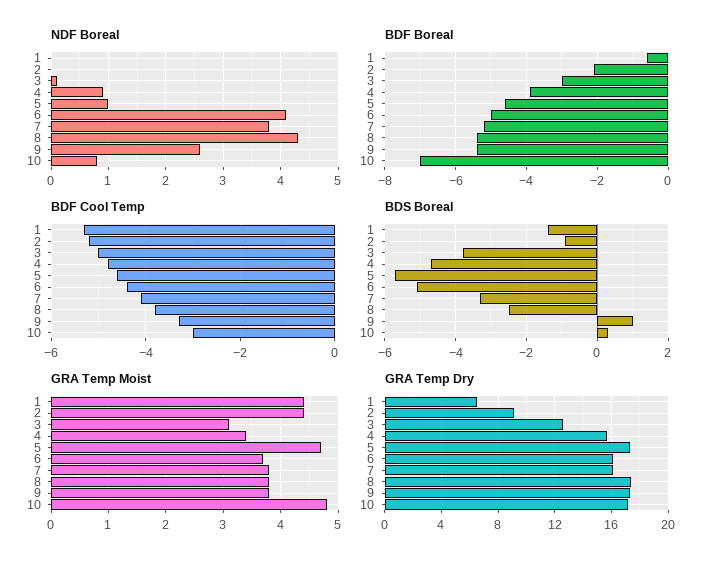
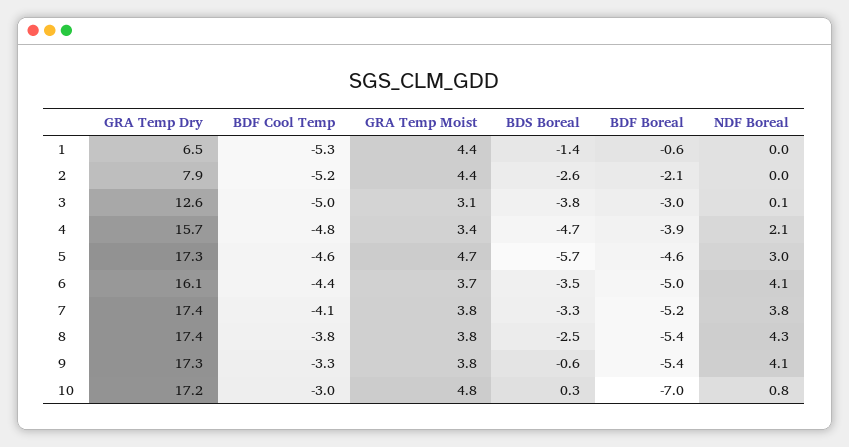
  {
    "NDF Boreal": {
      "1": 0,
      "2": 0,
      "3": 0.1,
-     "4": 1,
+     "4": 2.1,
-     "5": 1,
+     "5": 3,
      "6": 4.1,
      "7": 3.8,
      "8": 4.3,
-     "9": 2.5,
+     "9": 4.1,
      "10": 0.8
    },
    "BDF Boreal": {
      "1": -0.6,
      "2": -2.1,
      "3": -3,
      "4": -3.9,
      "5": -4.6,
      "6": -5,
      "7": -5.2,
      "8": -5.4,
      "9": -5.4,
      "10": -7
    },
    "BDF Cool Temp": {
      "1": -5.3,
      "2": -5.2,
      "3": -5,
      "4": -4.8,
      "5": -4.6,
      "6": -4.4,
      "7": -4.1,
      "8": -3.8,
      "9": -3.3,
      "10": -3
    },
    "BDS Boreal": {
      "1": -1.4,
-     "2": -1,
+     "2": -2.6,
      "3": -3.8,
      "4": -4.7,
      "5": -5.7,
-     "6": -5,
+     "6": -3.5,
      "7": -3.3,
      "8": -2.5,
-     "9": 1,
+     "9": -0.6,
      "10": 0.3
    },
    "GRA Temp Moist": {
      "1": 4.4,
      "2": 4.4,
      "3": 3.1,
      "4": 3.4,
      "5": 4.7,
      "6": 3.7,
      "7": 3.8,
      "8": 3.8,
      "9": 3.8,
      "10": 4.8
    },
    "GRA Temp Dry": {
      "1": 6.5,
-     "2": 9,
+     "2": 7.9,
      "3": 12.6,
      "4": 15.7,
      "5": 17.3,
      "6": 16.1,
-     "7": 16,
+     "7": 17.4,
      "8": 17.4,
      "9": 17.3,
      "10": 17.2
    }
  }

